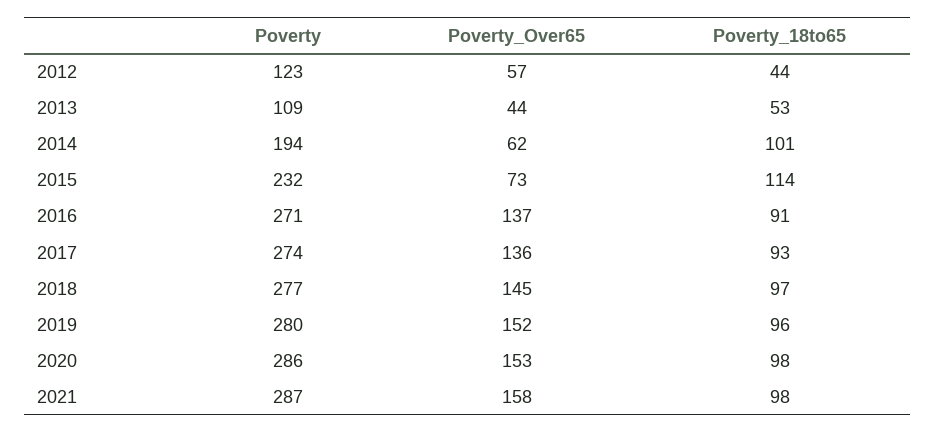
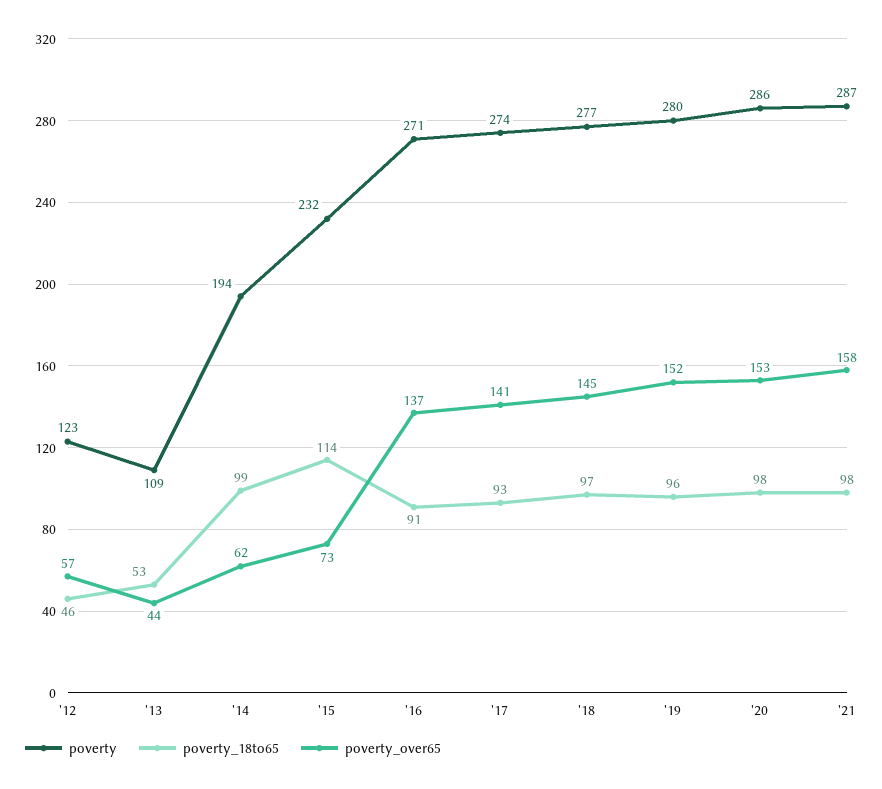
  {
    "Poverty": {
      "2012": 123,
      "2013": 109,
      "2014": 194,
      "2015": 232,
      "2016": 271,
      "2017": 274,
      "2018": 277,
      "2019": 280,
      "2020": 286,
      "2021": 287
    },
    "Poverty_Over65": {
      "2012": 57,
      "2013": 44,
      "2014": 62,
      "2015": 73,
      "2016": 137,
-     "2017": 136,
+     "2017": 141,
      "2018": 145,
      "2019": 152,
      "2020": 153,
      "2021": 158
    },
    "Poverty_18to65": {
-     "2012": 44,
+     "2012": 46,
      "2013": 53,
-     "2014": 101,
+     "2014": 99,
      "2015": 114,
      "2016": 91,
      "2017": 93,
      "2018": 97,
      "2019": 96,
      "2020": 98,
      "2021": 98
    }
  }

